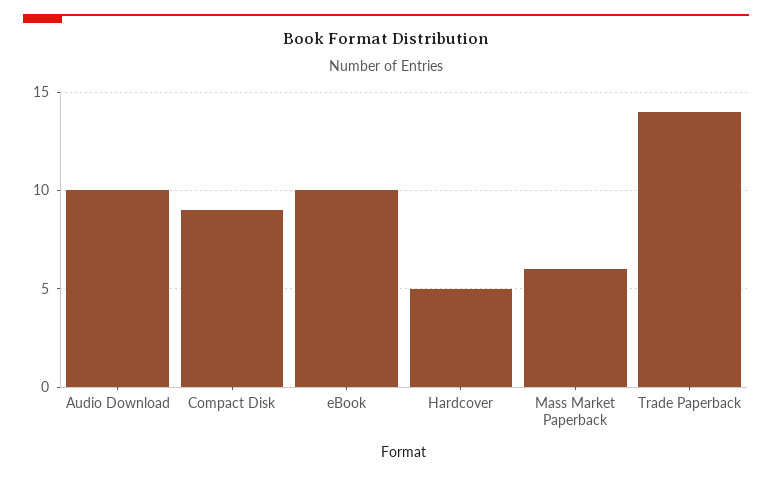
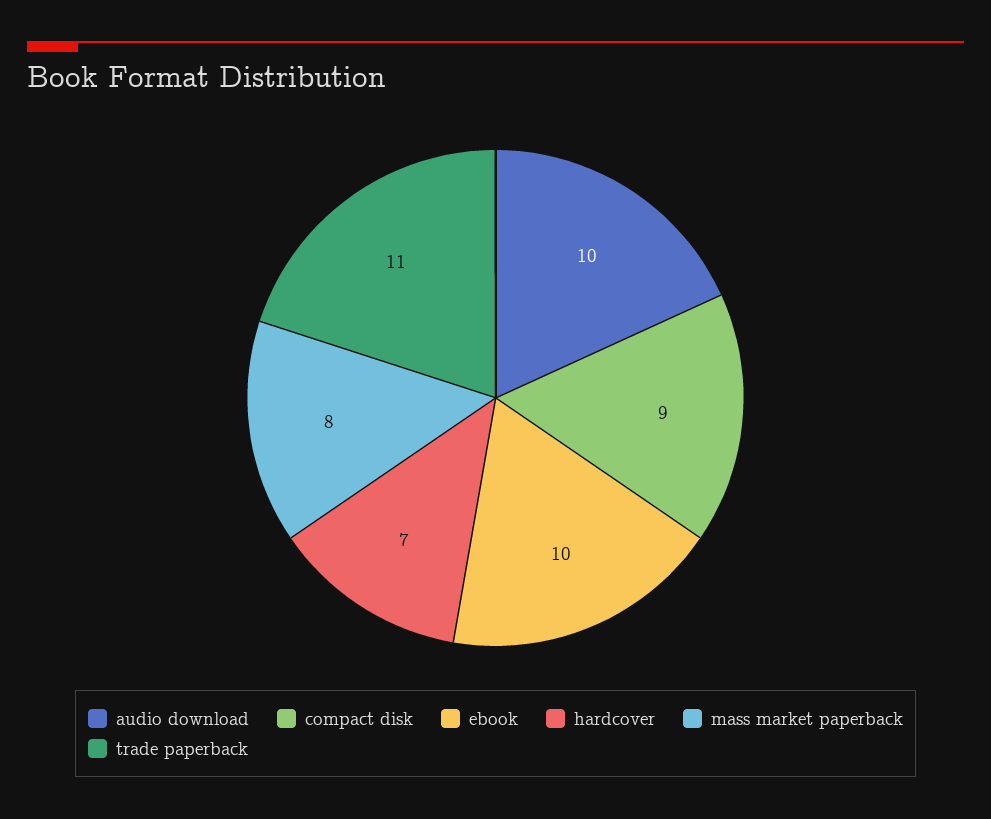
  {
    "Audio Download": 10,
    "Compact Disk": 9,
    "eBook": 10,
-   "Hardcover": 5,
+   "Hardcover": 7,
-   "Mass Market Paperback": 6,
+   "Mass Market Paperback": 8,
-   "Trade Paperback": 14
+   "Trade Paperback": 11
  }

